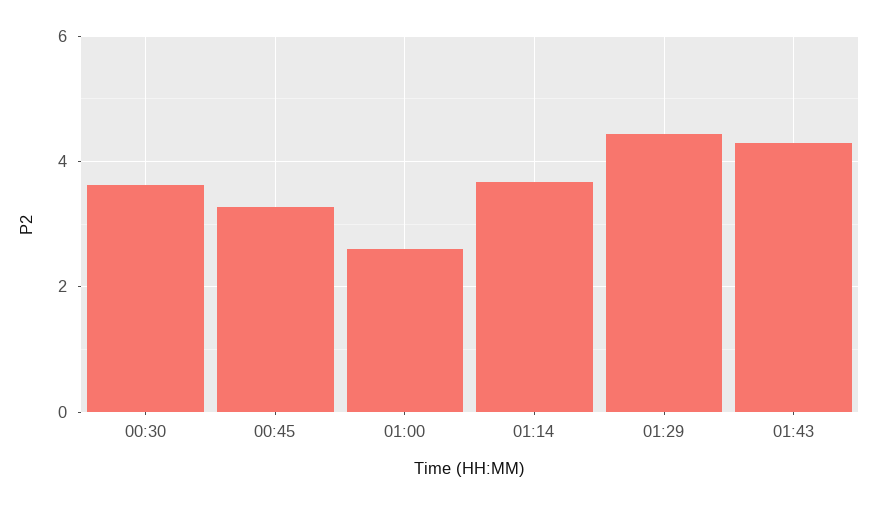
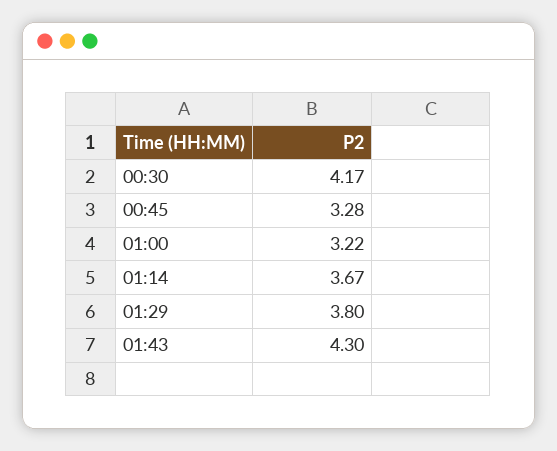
  {
-   "00:30": 3.6,
+   "00:30": 4.17,
    "00:45": 3.28,
-   "01:00": 2.6,
+   "01:00": 3.22,
    "01:14": 3.67,
-   "01:29": 4.4,
+   "01:29": 3.8,
    "01:43": 4.3
  }

